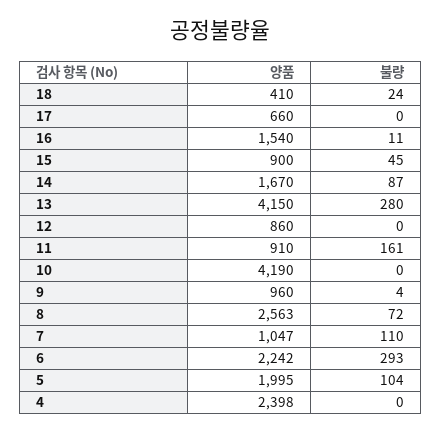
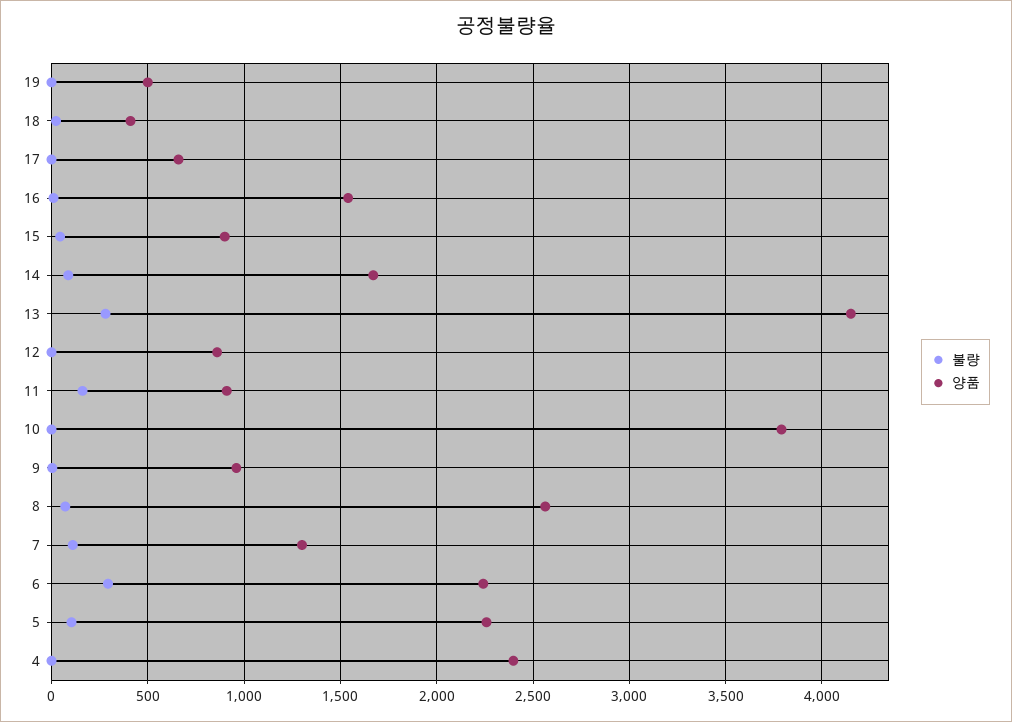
  {
    "양품": {
      "18": 410,
      "17": 660,
      "16": 1540,
      "15": 900,
      "14": 1670,
      "13": 4150,
      "12": 860,
      "11": 910,
-     "10": 4190,
+     "10": 3800,
      "9": 960,
      "8": 2563,
-     "7": 1047,
+     "7": 1300,
      "6": 2242,
-     "5": 1995,
+     "5": 2250,
-     "4": 2398
+     "4": 2398,
+     "19": 500
    },
    "불량": {
      "18": 24,
      "17": 0,
      "16": 11,
      "15": 45,
      "14": 87,
      "13": 280,
      "12": 0,
      "11": 161,
      "10": 0,
      "9": 4,
      "8": 72,
      "7": 110,
      "6": 293,
      "5": 104,
-     "4": 0
+     "4": 0,
+     "19": 0
    }
  }

